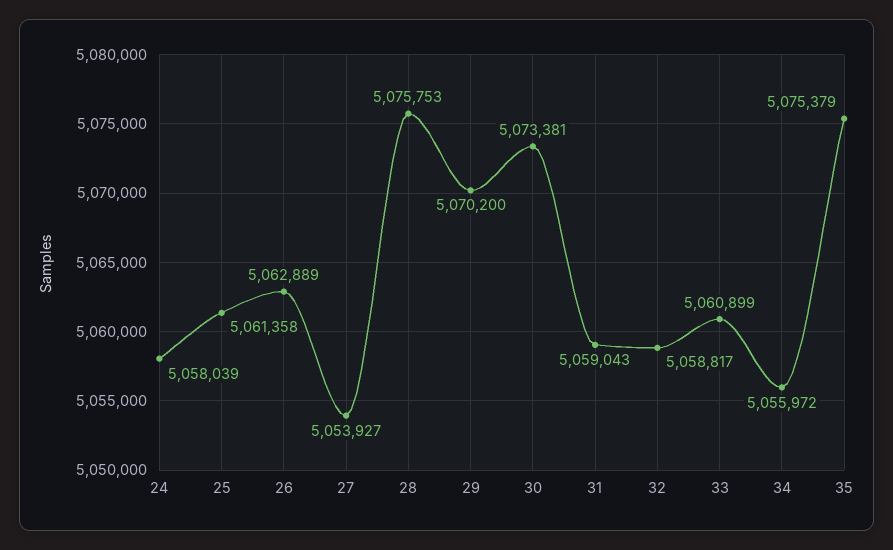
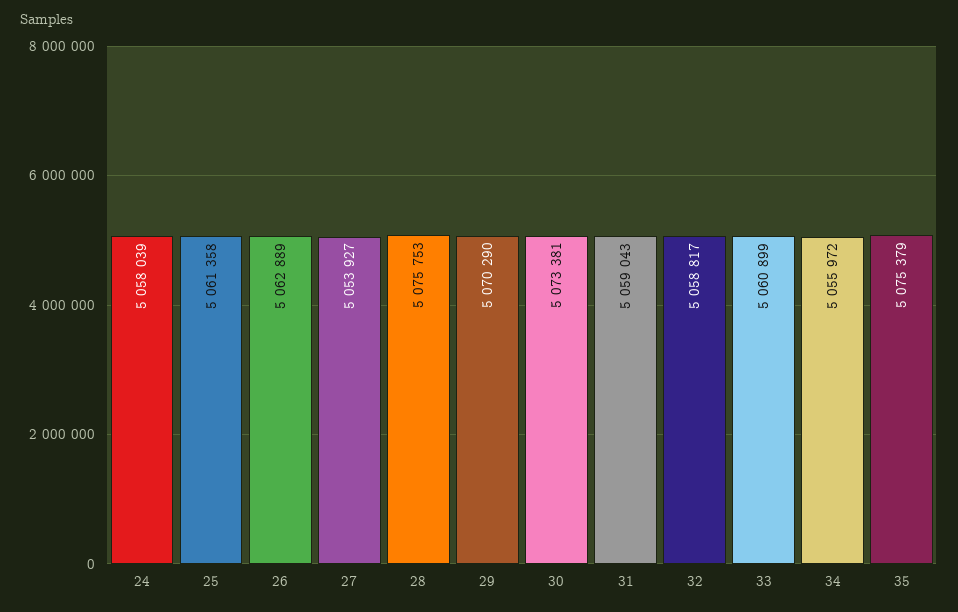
  {
    "24": 5058039,
    "25": 5061358,
    "26": 5062889,
    "27": 5053927,
    "28": 5075753,
-   "29": 5070200,
+   "29": 5070290,
    "30": 5073381,
    "31": 5059043,
    "32": 5058817,
    "33": 5060899,
    "34": 5055972,
    "35": 5075379
  }

